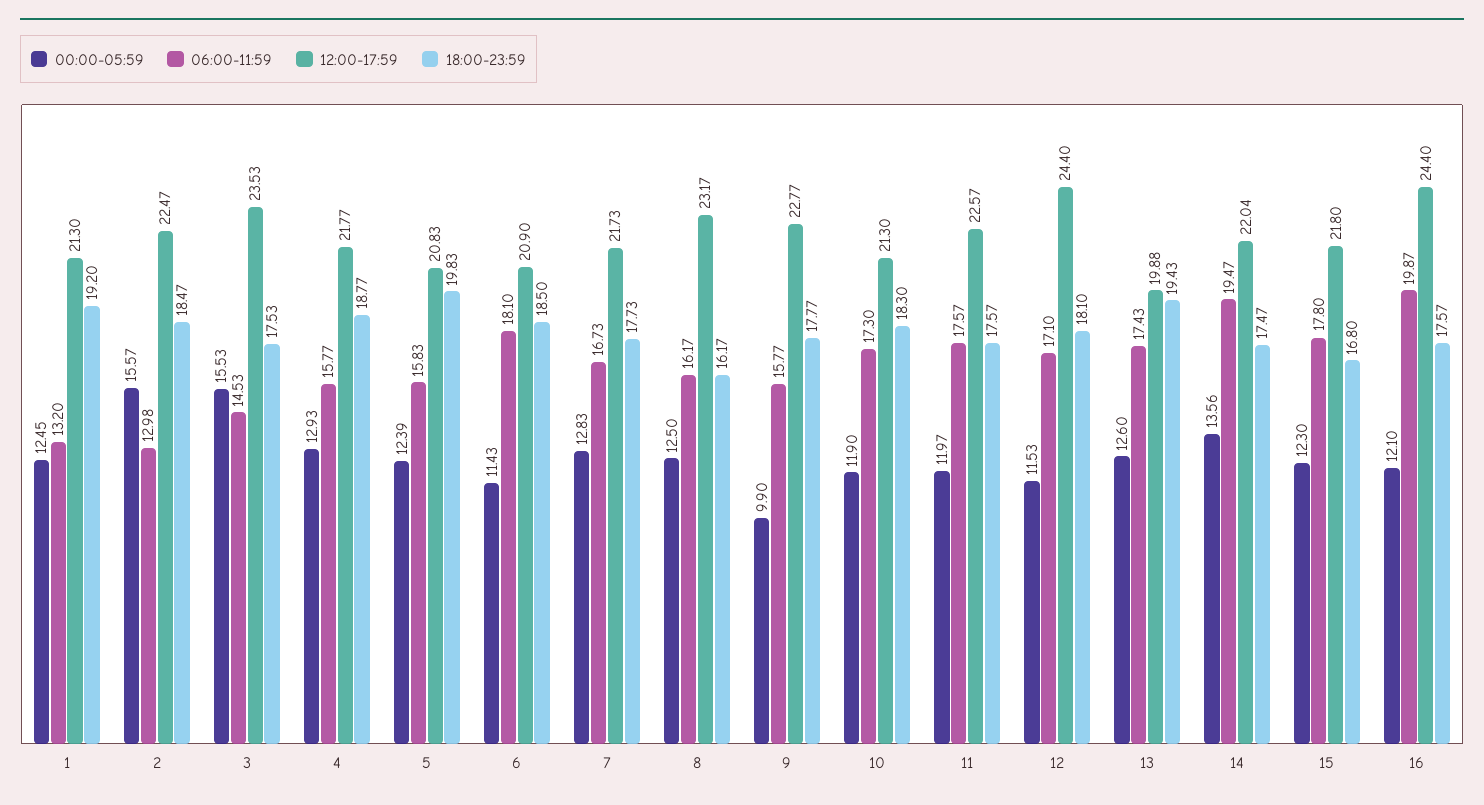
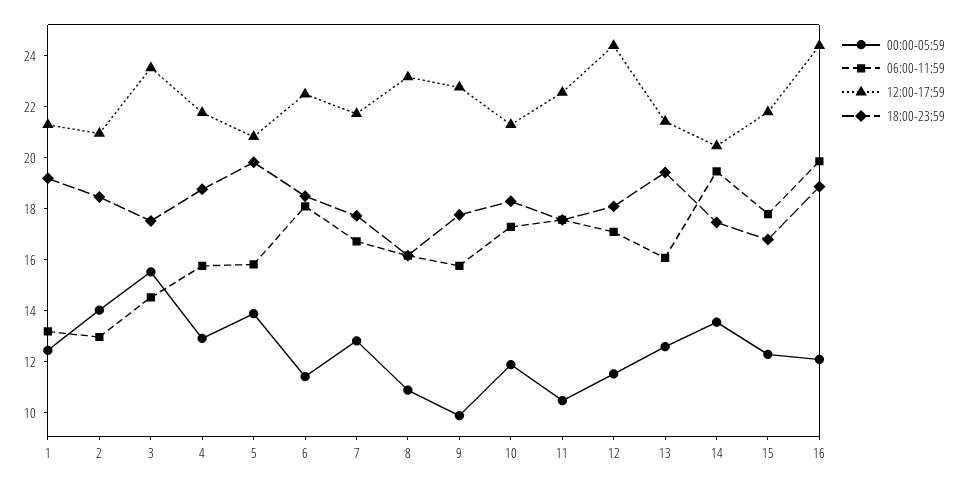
  {
    "00:00-05:59": {
      "1": 12.45,
-     "2": 15.57,
+     "2": 14,
      "3": 15.53,
      "4": 12.93,
-     "5": 12.39,
+     "5": 14,
      "6": 11.43,
      "7": 12.83,
-     "8": 12.5,
+     "8": 11,
      "9": 9.9,
      "10": 11.9,
-     "11": 11.97,
+     "11": 10.5,
      "12": 11.53,
      "13": 12.6,
      "14": 13.56,
      "15": 12.3,
      "16": 12.1
    },
    "06:00-11:59": {
      "1": 13.2,
      "2": 12.98,
      "3": 14.53,
      "4": 15.77,
      "5": 15.83,
      "6": 18.1,
      "7": 16.73,
      "8": 16.17,
      "9": 15.77,
      "10": 17.3,
      "11": 17.57,
      "12": 17.1,
-     "13": 17.43,
+     "13": 16,
      "14": 19.47,
      "15": 17.8,
      "16": 19.87
    },
    "12:00-17:59": {
      "1": 21.3,
-     "2": 22.47,
+     "2": 21,
      "3": 23.53,
      "4": 21.77,
      "5": 20.83,
-     "6": 20.9,
+     "6": 22.5,
      "7": 21.73,
      "8": 23.17,
      "9": 22.77,
      "10": 21.3,
      "11": 22.57,
      "12": 24.4,
-     "13": 19.88,
+     "13": 21.5,
-     "14": 22.04,
+     "14": 20.5,
      "15": 21.8,
      "16": 24.4
    },
    "18:00-23:59": {
      "1": 19.2,
      "2": 18.47,
      "3": 17.53,
      "4": 18.77,
      "5": 19.83,
      "6": 18.5,
      "7": 17.73,
      "8": 16.17,
      "9": 17.77,
      "10": 18.3,
      "11": 17.57,
      "12": 18.1,
      "13": 19.43,
      "14": 17.47,
      "15": 16.8,
-     "16": 17.57
+     "16": 19
    }
  }

